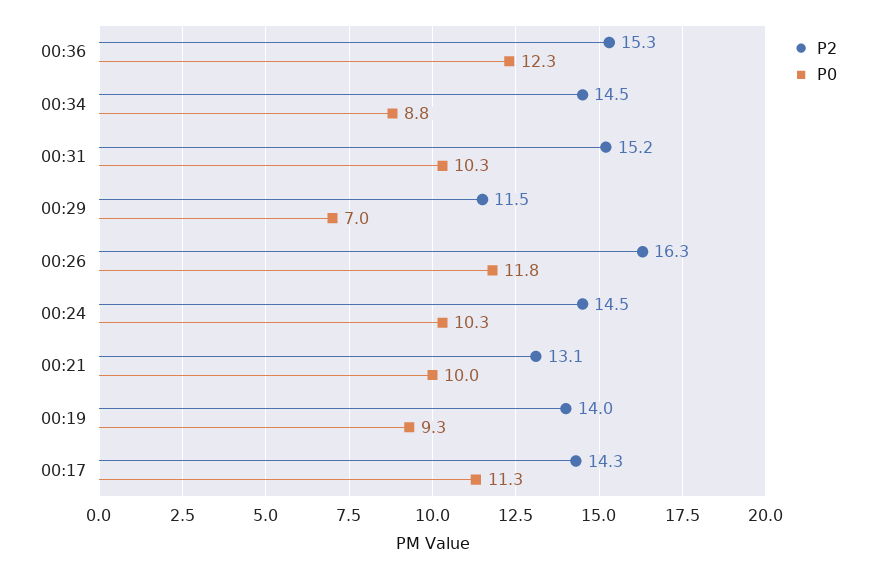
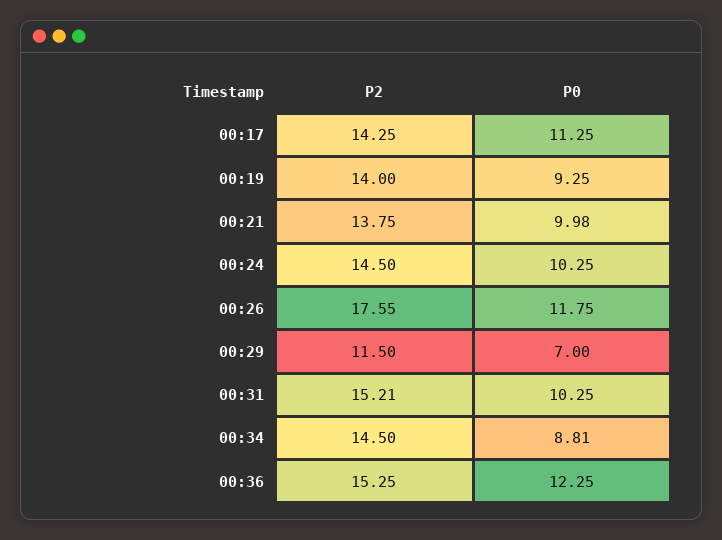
  {
    "P2": {
      "00:36": 15.25,
      "00:34": 14.5,
      "00:31": 15.21,
      "00:29": 11.5,
-     "00:26": 16.3,
+     "00:26": 17.55,
      "00:24": 14.5,
-     "00:21": 13.1,
+     "00:21": 13.75,
      "00:19": 14,
      "00:17": 14.25
    },
    "P0": {
      "00:36": 12.25,
      "00:34": 8.81,
      "00:31": 10.25,
      "00:29": 7,
      "00:26": 11.75,
      "00:24": 10.25,
      "00:21": 9.98,
      "00:19": 9.25,
      "00:17": 11.25
    }
  }

